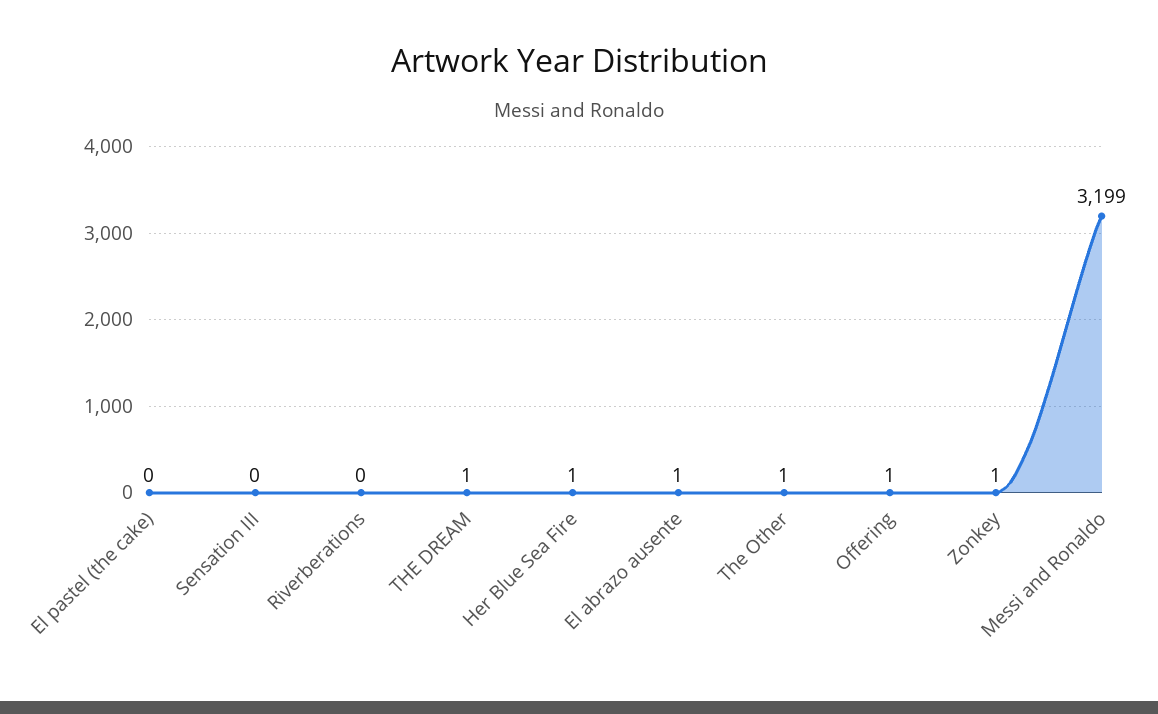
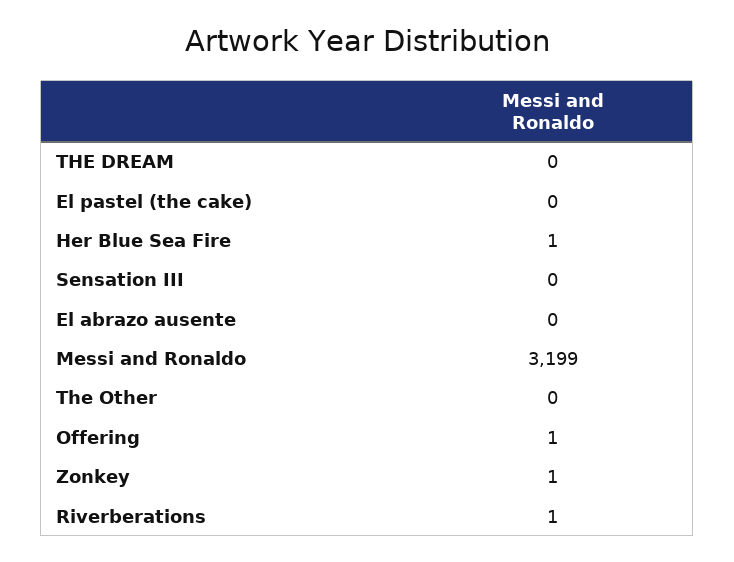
  {
    "El pastel (the cake)": 0,
    "Sensation III": 0,
-   "Riverberations": 0,
+   "Riverberations": 1,
-   "THE DREAM": 1,
+   "THE DREAM": 0,
    "Her Blue Sea Fire": 1,
-   "El abrazo ausente": 1,
+   "El abrazo ausente": 0,
-   "The Other": 1,
+   "The Other": 0,
    "Offering": 1,
    "Zonkey": 1,
    "Messi and Ronaldo": 3199
  }

